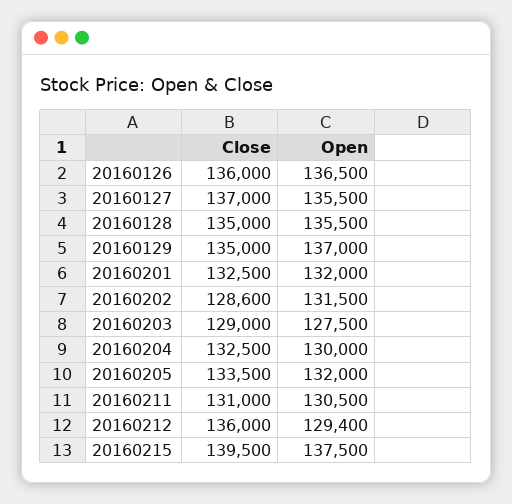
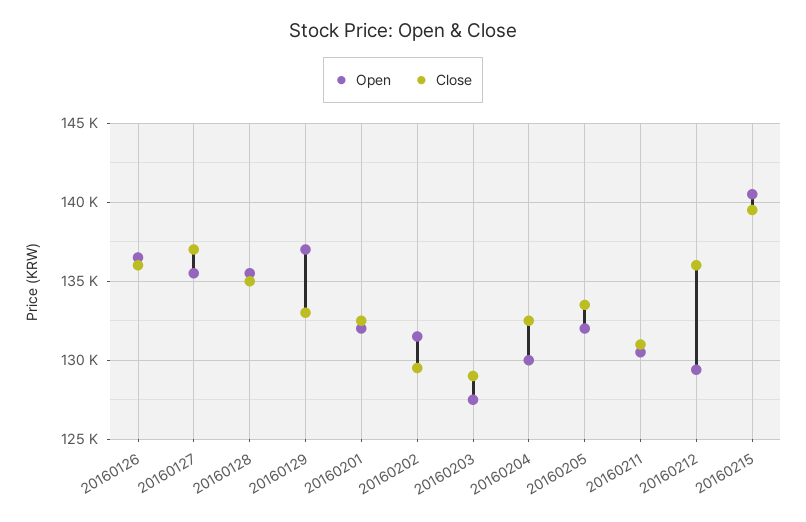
  {
    "Close": {
      "20160126": 136000,
      "20160127": 137000,
      "20160128": 135000,
-     "20160129": 135000,
+     "20160129": 133000,
      "20160201": 132500,
-     "20160202": 128600,
+     "20160202": 129500,
      "20160203": 129000,
      "20160204": 132500,
      "20160205": 133500,
      "20160211": 131000,
      "20160212": 136000,
      "20160215": 139500
    },
    "Open": {
      "20160126": 136500,
      "20160127": 135500,
      "20160128": 135500,
      "20160129": 137000,
      "20160201": 132000,
      "20160202": 131500,
      "20160203": 127500,
      "20160204": 130000,
      "20160205": 132000,
      "20160211": 130500,
      "20160212": 129400,
-     "20160215": 137500
+     "20160215": 140500
    }
  }

